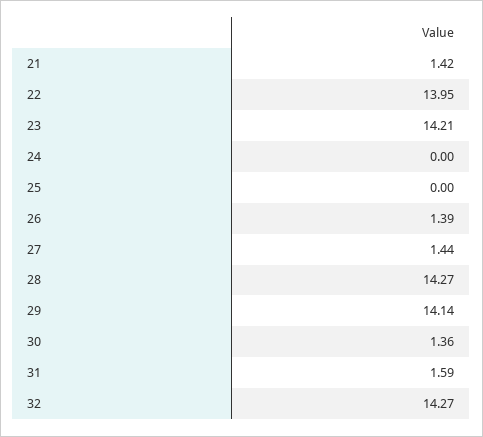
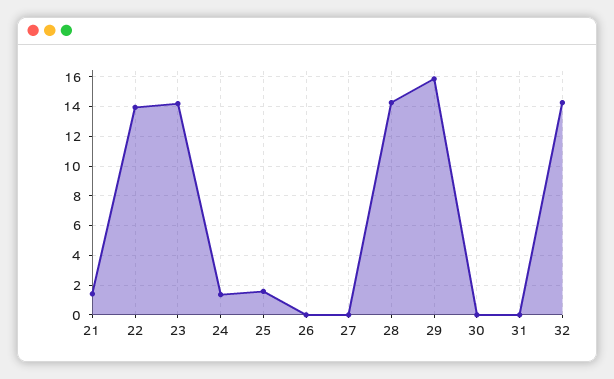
  {
    "21": 1.42,
    "22": 13.95,
    "23": 14.21,
-   "24": 0,
+   "24": 1.5,
-   "25": 0,
+   "25": 1.5,
-   "26": 1.39,
+   "26": 0,
-   "27": 1.44,
+   "27": 0,
    "28": 14.27,
-   "29": 14.14,
+   "29": 16,
-   "30": 1.36,
+   "30": 0,
-   "31": 1.59,
+   "31": 0,
    "32": 14.27
  }

